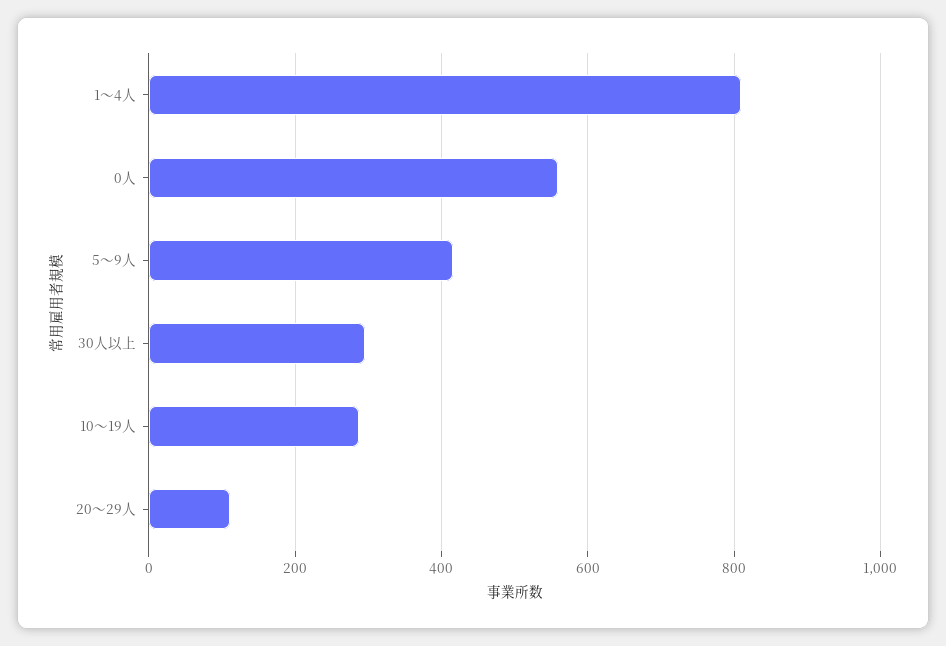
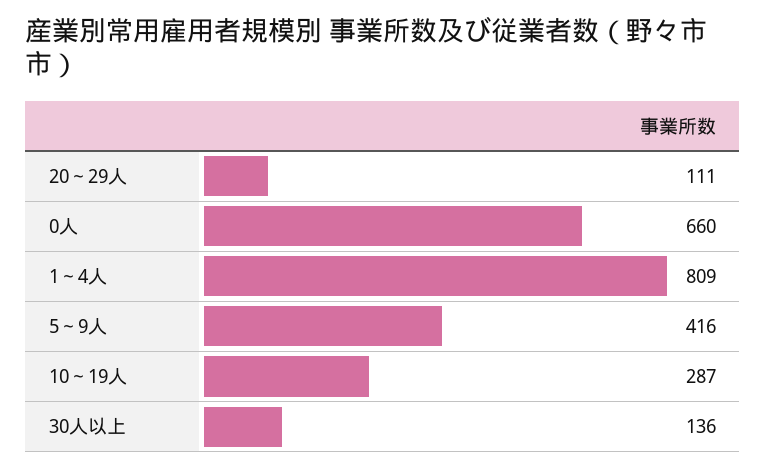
  {
    "1～4人": 809,
-   "0人": 560,
+   "0人": 660,
    "5～9人": 416,
-   "30人以上": 300,
+   "30人以上": 136,
    "10～19人": 287,
    "20～29人": 111
  }

